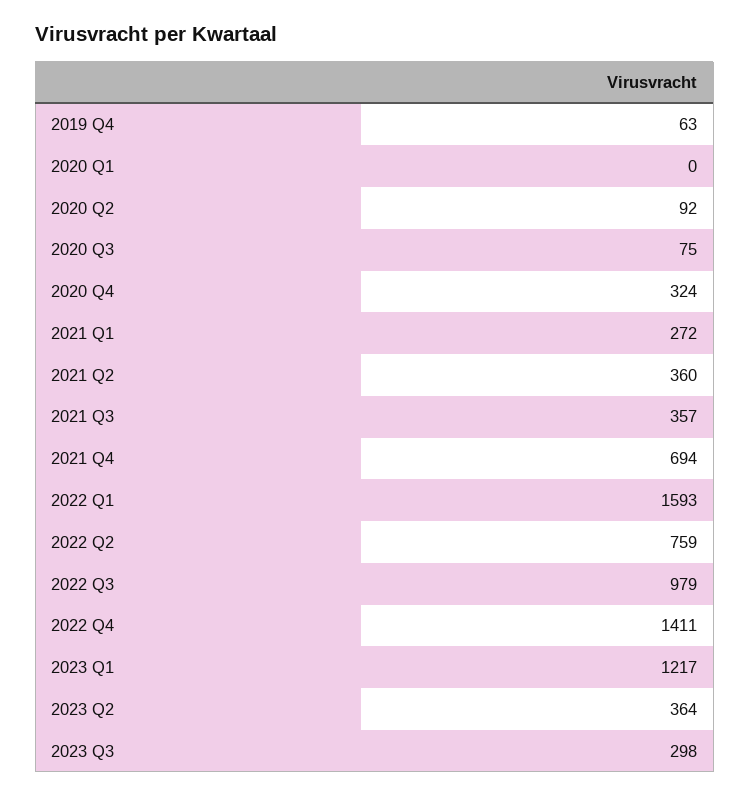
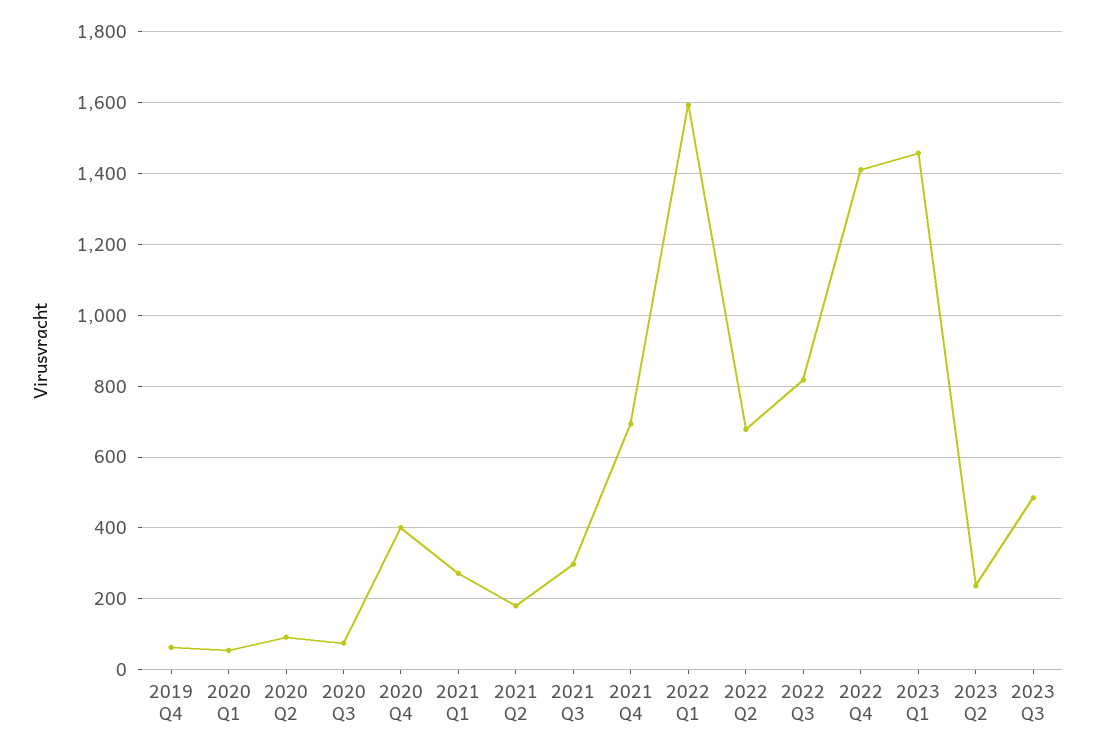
  {
    "2019 Q4": 63,
-   "2020 Q1": 0,
+   "2020 Q1": 60,
    "2020 Q2": 92,
    "2020 Q3": 75,
-   "2020 Q4": 324,
+   "2020 Q4": 400,
    "2021 Q1": 272,
-   "2021 Q2": 360,
+   "2021 Q2": 180,
-   "2021 Q3": 357,
+   "2021 Q3": 300,
    "2021 Q4": 694,
    "2022 Q1": 1593,
-   "2022 Q2": 759,
+   "2022 Q2": 680,
-   "2022 Q3": 979,
+   "2022 Q3": 820,
    "2022 Q4": 1411,
-   "2023 Q1": 1217,
+   "2023 Q1": 1460,
-   "2023 Q2": 364,
+   "2023 Q2": 240,
-   "2023 Q3": 298
+   "2023 Q3": 480
  }

